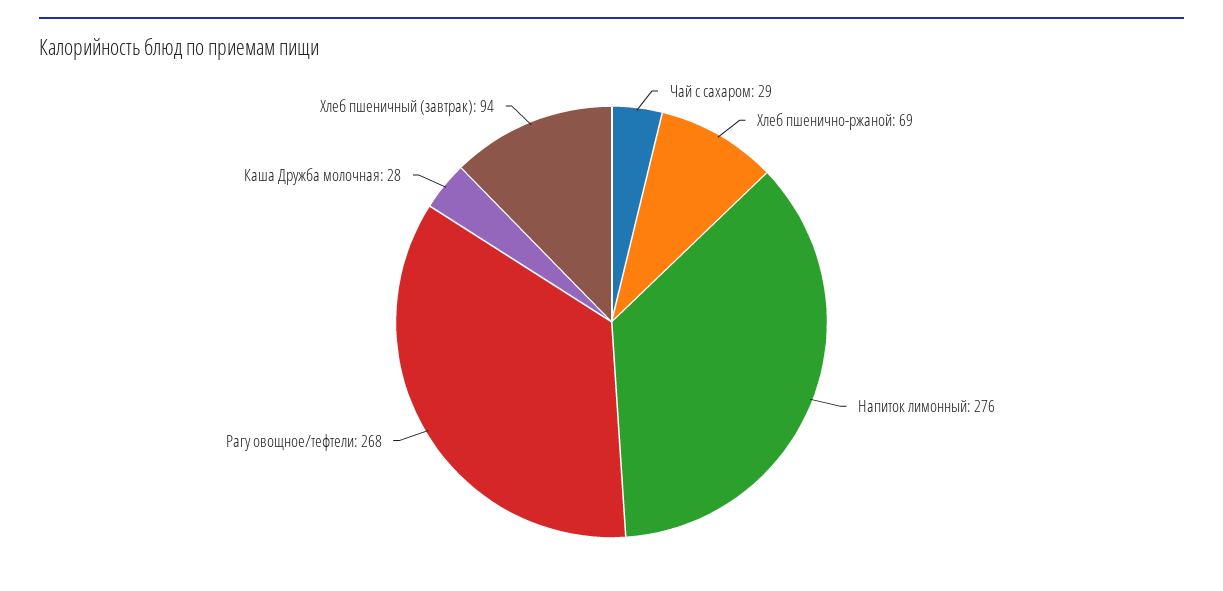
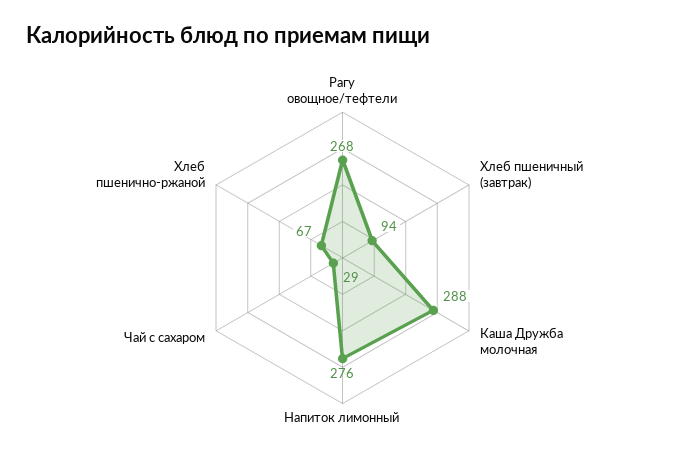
  {
    "Чай с сахаром": 29,
-   "Хлеб пшенично-ржаной": 69,
+   "Хлеб пшенично-ржаной": 67,
    "Напиток лимонный": 276,
    "Рагу овощное/тефтели": 268,
-   "Каша Дружба молочная": 28,
+   "Каша Дружба молочная": 288,
    "Хлеб пшеничный (завтрак)": 94
  }

